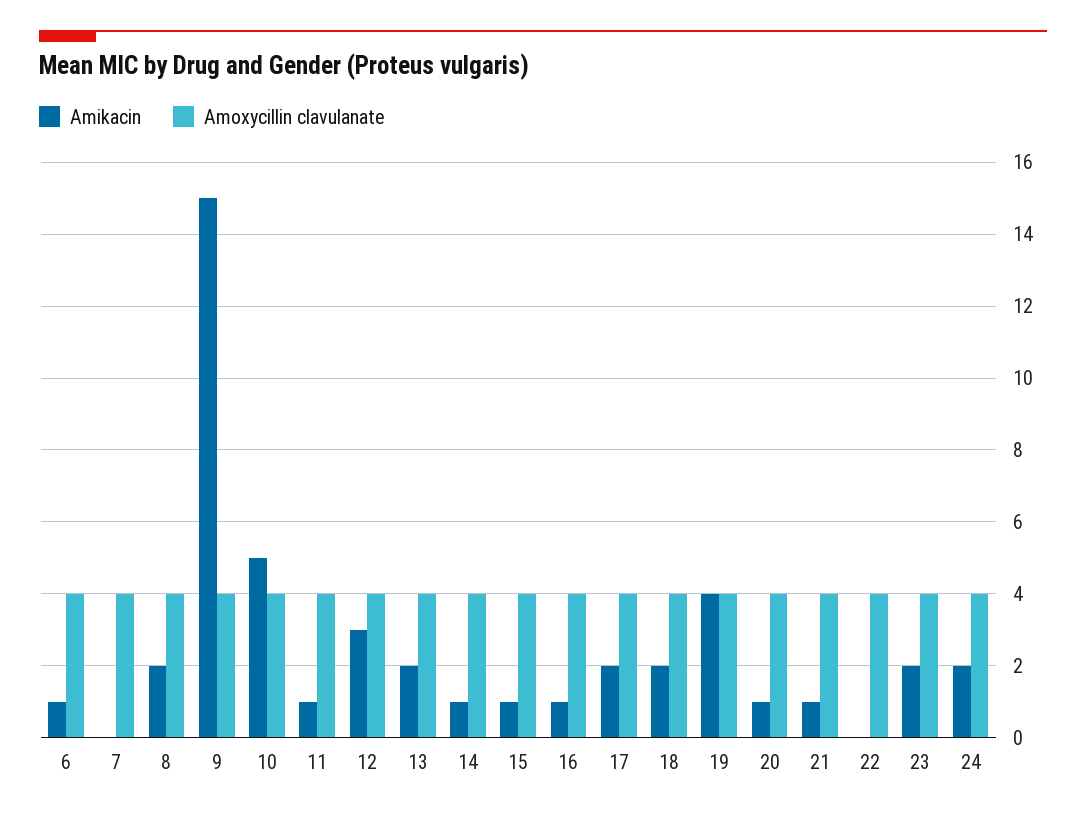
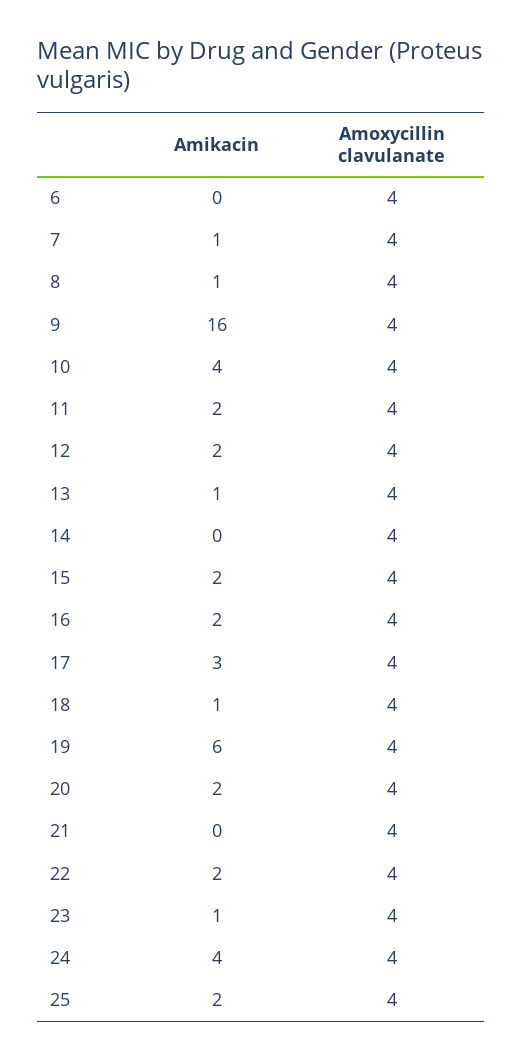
  {
    "Amikacin": {
-     "6": 1,
+     "6": 0,
-     "7": 0,
+     "7": 1,
-     "8": 2,
+     "8": 1,
-     "9": 15,
+     "9": 16,
-     "10": 5,
+     "10": 4,
-     "11": 1,
+     "11": 2,
-     "12": 3,
+     "12": 2,
-     "13": 2,
+     "13": 1,
-     "14": 1,
+     "14": 0,
-     "15": 1,
+     "15": 2,
-     "16": 1,
+     "16": 2,
-     "17": 2,
+     "17": 3,
-     "18": 2,
+     "18": 1,
-     "19": 4,
+     "19": 6,
-     "20": 1,
+     "20": 2,
-     "21": 1,
+     "21": 0,
-     "22": 0,
+     "22": 2,
-     "23": 2,
+     "23": 1,
-     "24": 2
+     "24": 4,
+     "25": 2
    },
    "Amoxycillin clavulanate": {
      "6": 4,
      "7": 4,
      "8": 4,
      "9": 4,
      "10": 4,
      "11": 4,
      "12": 4,
      "13": 4,
      "14": 4,
      "15": 4,
      "16": 4,
      "17": 4,
      "18": 4,
      "19": 4,
      "20": 4,
      "21": 4,
      "22": 4,
      "23": 4,
-     "24": 4
+     "24": 4,
+     "25": 4
    }
  }

